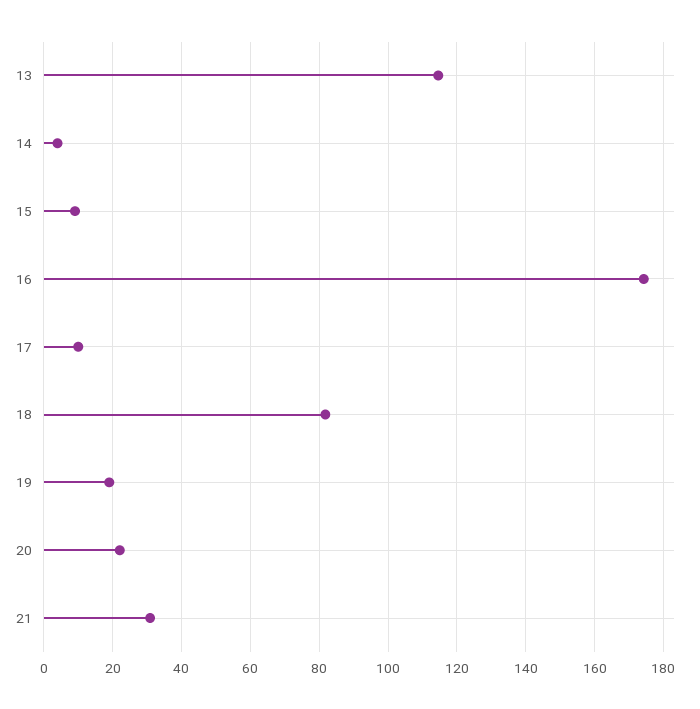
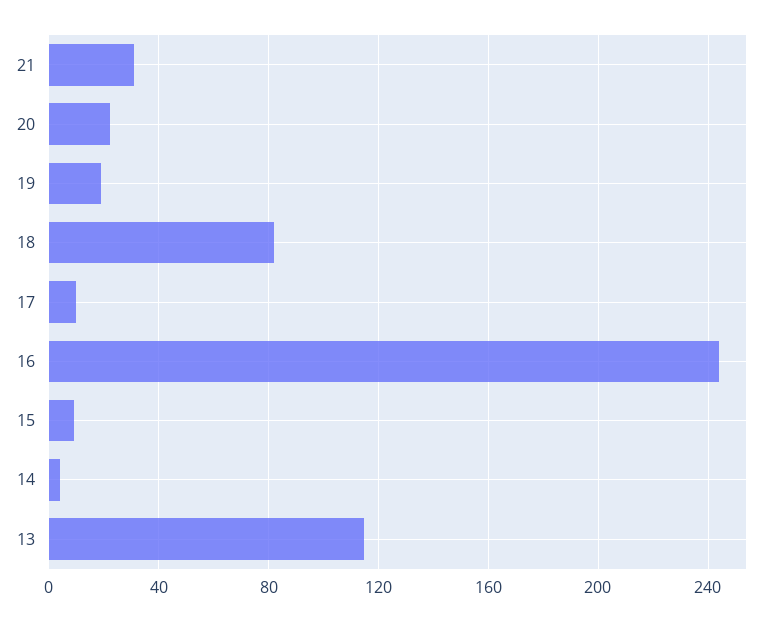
  {
    "13": 114,
    "14": 4,
    "15": 10,
-   "16": 174,
+   "16": 245,
    "17": 10,
    "18": 82,
    "19": 20,
    "20": 22,
    "21": 30
  }

